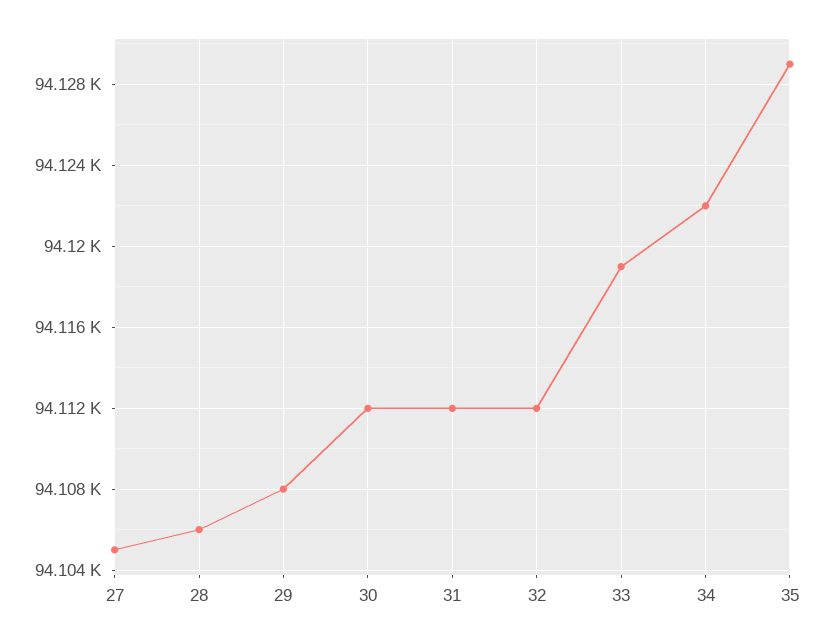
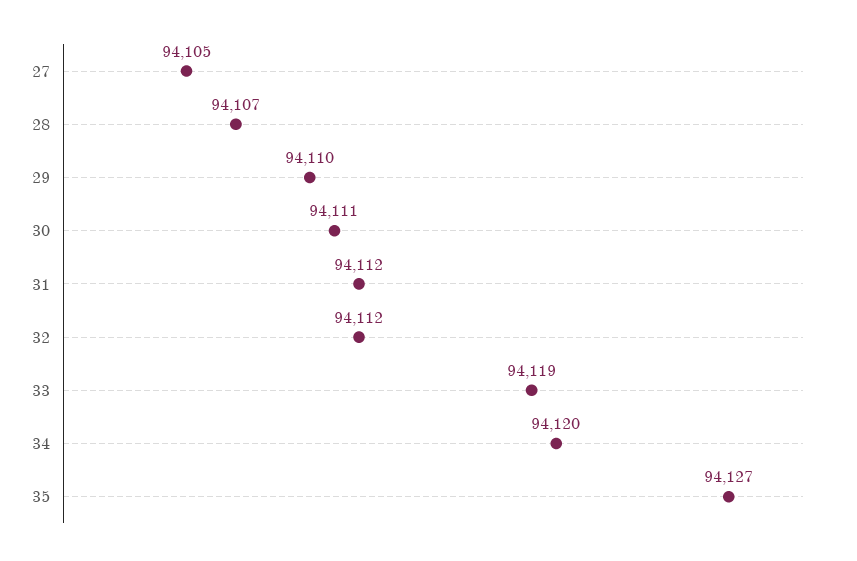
  {
    "27": 94105,
-   "28": 94106,
+   "28": 94107,
-   "29": 94108,
+   "29": 94110,
-   "30": 94112,
+   "30": 94111,
    "31": 94112,
    "32": 94112,
    "33": 94119,
-   "34": 94122,
+   "34": 94120,
-   "35": 94129
+   "35": 94127
  }

